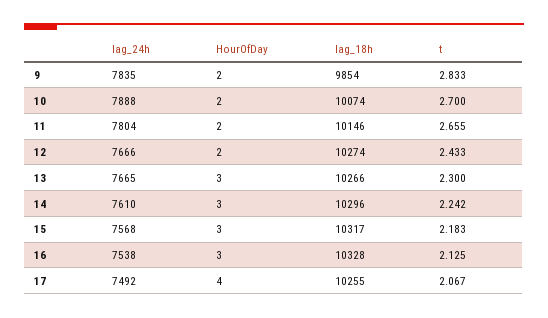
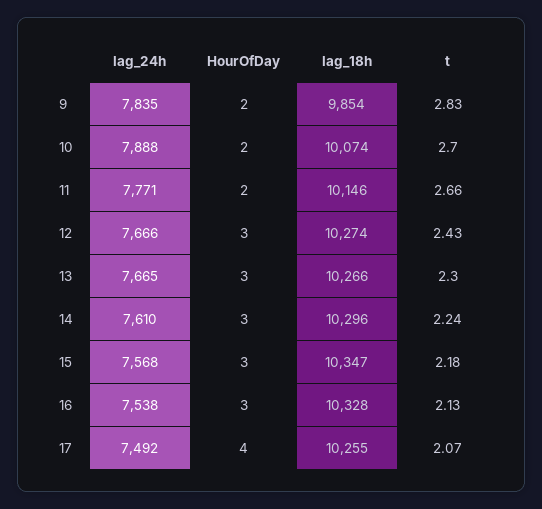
  {
    "lag_24h": {
      "9": 7835,
      "10": 7888,
-     "11": 7804,
+     "11": 7771,
      "12": 7666,
      "13": 7665,
      "14": 7610,
      "15": 7568,
      "16": 7538,
      "17": 7492
    },
    "HourOfDay": {
      "9": 2,
      "10": 2,
      "11": 2,
-     "12": 2,
+     "12": 3,
      "13": 3,
      "14": 3,
      "15": 3,
      "16": 3,
      "17": 4
    },
    "lag_18h": {
      "9": 9854,
      "10": 10074,
      "11": 10146,
      "12": 10274,
      "13": 10266,
      "14": 10296,
-     "15": 10317,
+     "15": 10347,
      "16": 10328,
      "17": 10255
    },
    "t": {
      "9": 2.833,
      "10": 2.7,
      "11": 2.655,
      "12": 2.433,
      "13": 2.3,
      "14": 2.242,
      "15": 2.183,
      "16": 2.125,
      "17": 2.067
    }
  }

